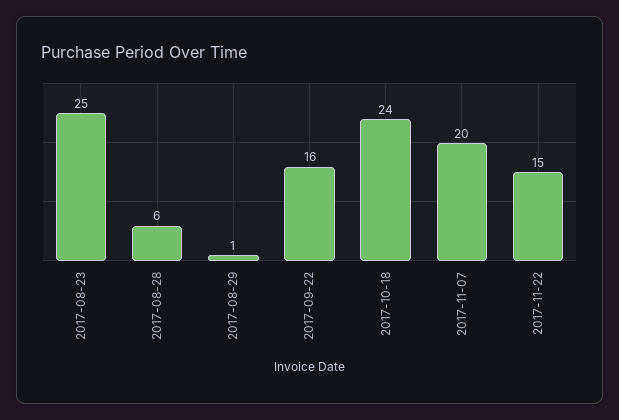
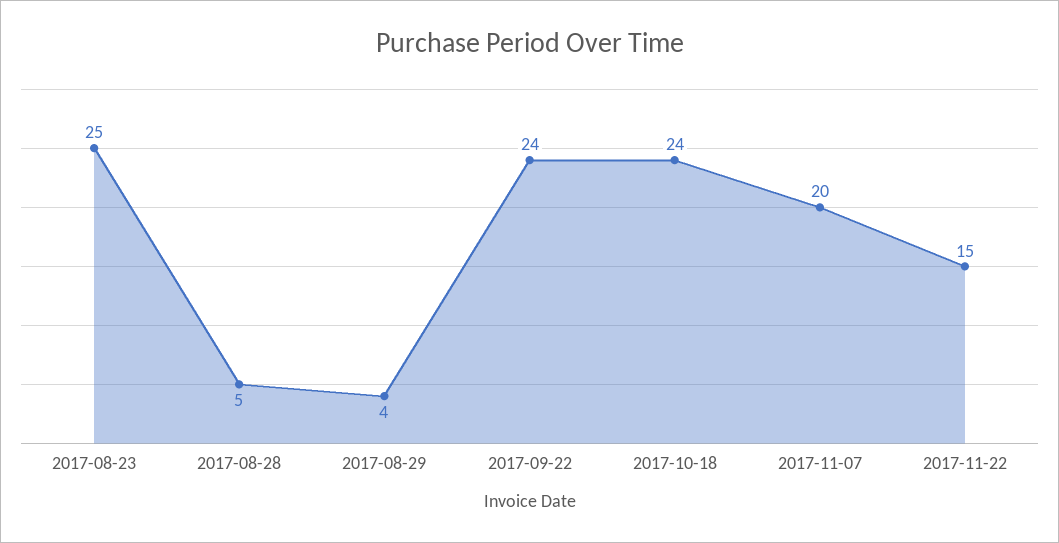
  {
    "2017-08-23": 25,
-   "2017-08-28": 6,
+   "2017-08-28": 5,
-   "2017-08-29": 1,
+   "2017-08-29": 4,
-   "2017-09-22": 16,
+   "2017-09-22": 24,
    "2017-10-18": 24,
    "2017-11-07": 20,
    "2017-11-22": 15
  }

